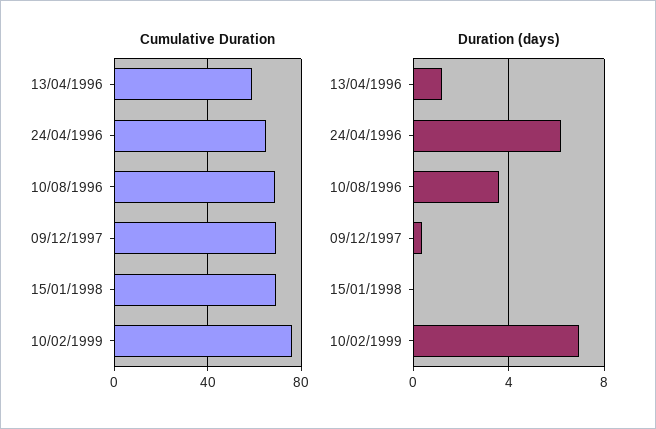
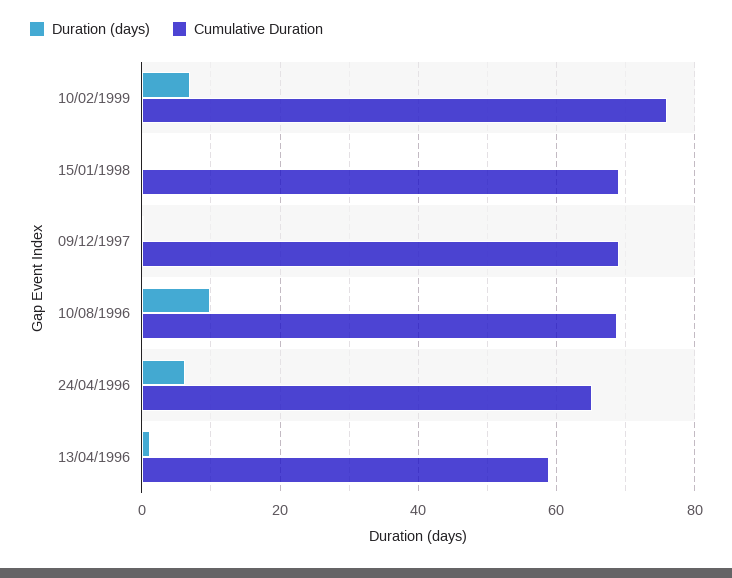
  {
    "Cumulative Duration": {
      "13/04/1996": 58,
      "24/04/1996": 66,
      "10/08/1996": 68,
      "09/12/1997": 70,
      "15/01/1998": 70,
      "10/02/1999": 76
    },
    "Duration (days)": {
      "13/04/1996": 1,
      "24/04/1996": 6,
-     "10/08/1996": 3.5,
+     "10/08/1996": 10,
      "09/12/1997": 0.5,
      "15/01/1998": 0,
      "10/02/1999": 7
    }
  }

